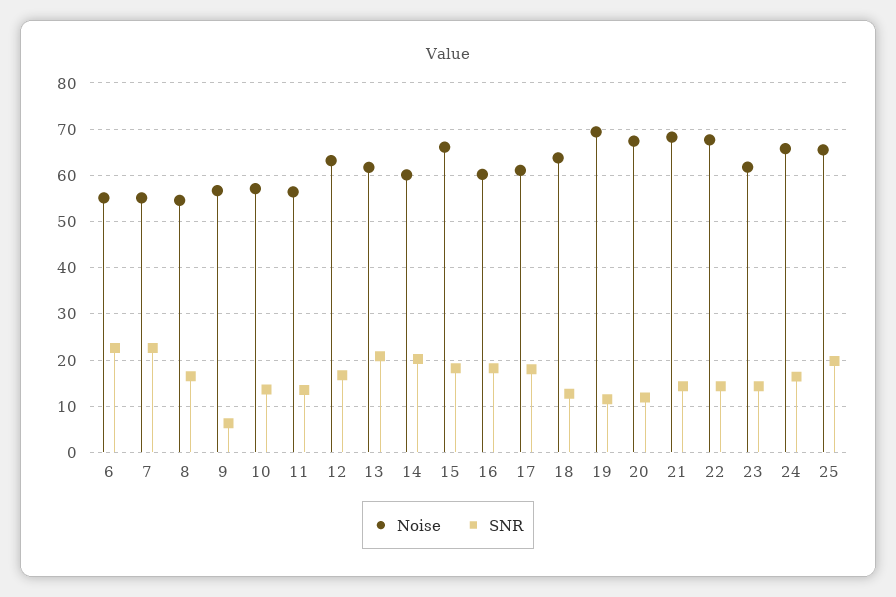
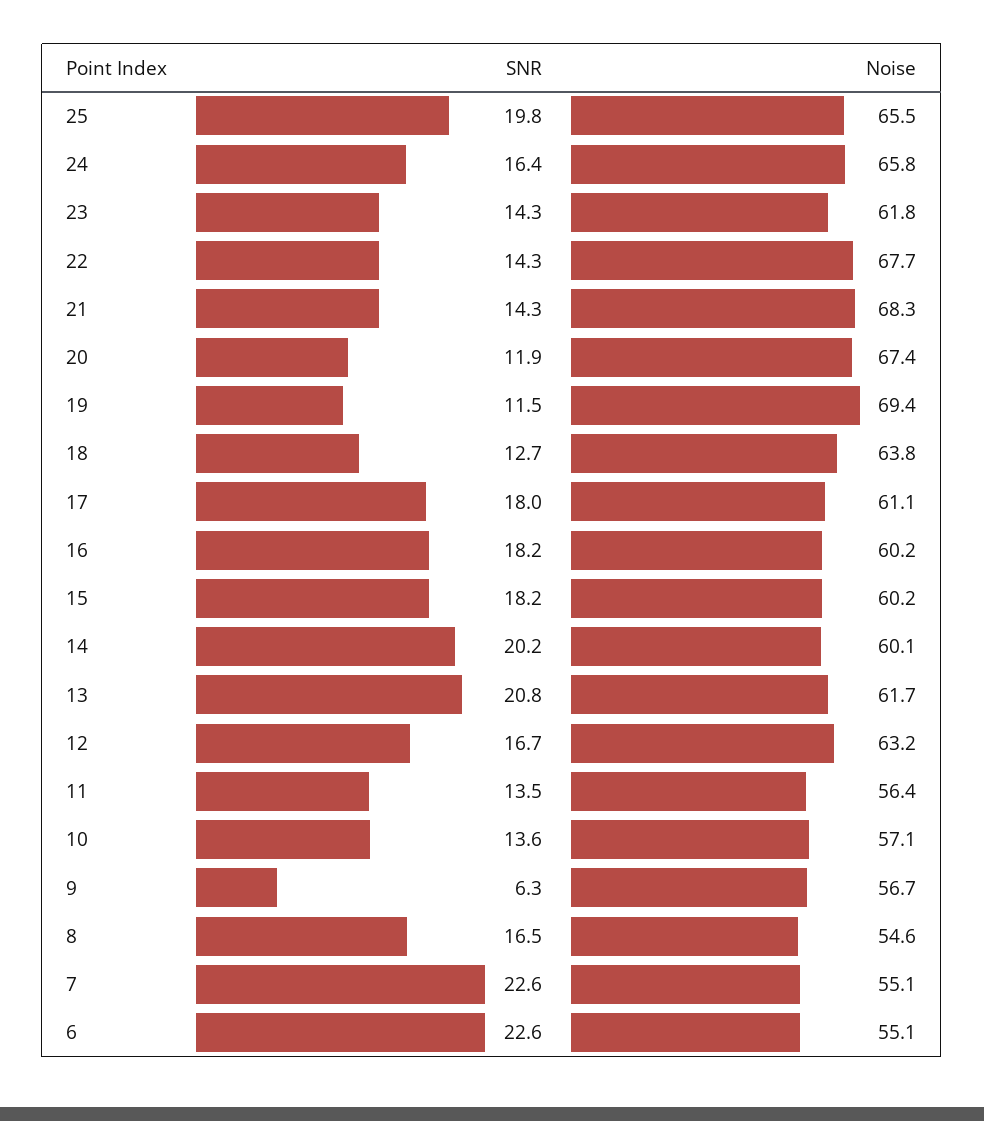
  {
    "Noise": {
      "6": 55.1,
      "7": 55.1,
      "8": 54.6,
      "9": 56.7,
      "10": 57.1,
      "11": 56.4,
      "12": 63.2,
      "13": 61.7,
      "14": 60.1,
-     "15": 66,
+     "15": 60.2,
      "16": 60.2,
      "17": 61.1,
      "18": 63.8,
      "19": 69.4,
      "20": 67.4,
      "21": 68.3,
      "22": 67.7,
      "23": 61.8,
      "24": 65.8,
      "25": 65.5
    },
    "SNR": {
      "6": 22.6,
      "7": 22.6,
      "8": 16.5,
      "9": 6.3,
      "10": 13.6,
      "11": 13.5,
      "12": 16.7,
      "13": 20.8,
      "14": 20.2,
      "15": 18.2,
      "16": 18.2,
      "17": 18,
      "18": 12.7,
      "19": 11.5,
      "20": 11.9,
      "21": 14.3,
      "22": 14.3,
      "23": 14.3,
      "24": 16.4,
      "25": 19.8
    }
  }

